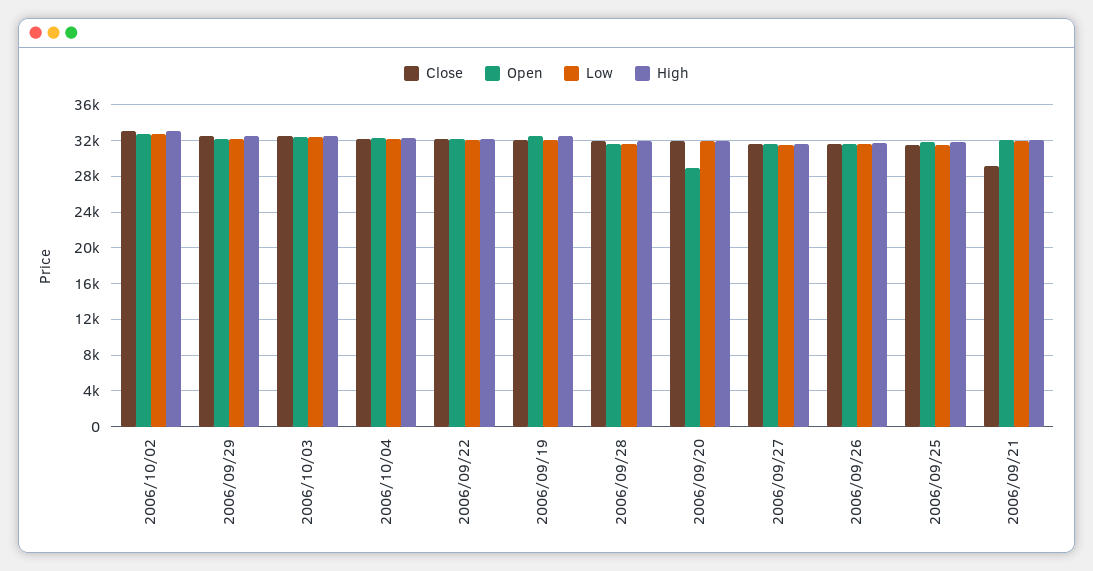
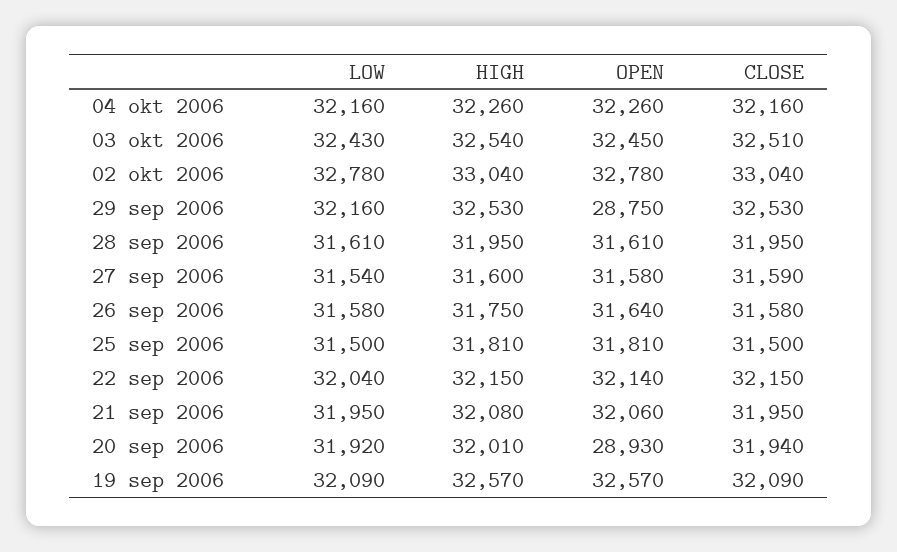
  {
    "Close": {
      "2006/10/02": 33040,
      "2006/09/29": 32530,
      "2006/10/03": 32510,
      "2006/10/04": 32160,
      "2006/09/22": 32150,
      "2006/09/19": 32090,
      "2006/09/28": 31950,
      "2006/09/20": 31940,
      "2006/09/27": 31590,
      "2006/09/26": 31580,
      "2006/09/25": 31500,
-     "2006/09/21": 29000
+     "2006/09/21": 31950
    },
    "Open": {
      "2006/10/02": 32780,
-     "2006/09/29": 32000,
+     "2006/09/29": 28750,
      "2006/10/03": 32450,
      "2006/10/04": 32260,
      "2006/09/22": 32140,
      "2006/09/19": 32570,
      "2006/09/28": 31610,
      "2006/09/20": 28930,
      "2006/09/27": 31580,
      "2006/09/26": 31640,
      "2006/09/25": 31810,
      "2006/09/21": 32060
    },
    "Low": {
      "2006/10/02": 32780,
      "2006/09/29": 32160,
      "2006/10/03": 32430,
      "2006/10/04": 32160,
      "2006/09/22": 32040,
      "2006/09/19": 32090,
      "2006/09/28": 31610,
      "2006/09/20": 31920,
      "2006/09/27": 31540,
      "2006/09/26": 31580,
      "2006/09/25": 31500,
      "2006/09/21": 31950
    },
    "High": {
      "2006/10/02": 33040,
      "2006/09/29": 32530,
      "2006/10/03": 32540,
      "2006/10/04": 32260,
      "2006/09/22": 32150,
      "2006/09/19": 32570,
      "2006/09/28": 31950,
      "2006/09/20": 32010,
      "2006/09/27": 31600,
      "2006/09/26": 31750,
      "2006/09/25": 31810,
      "2006/09/21": 32080
    }
  }

